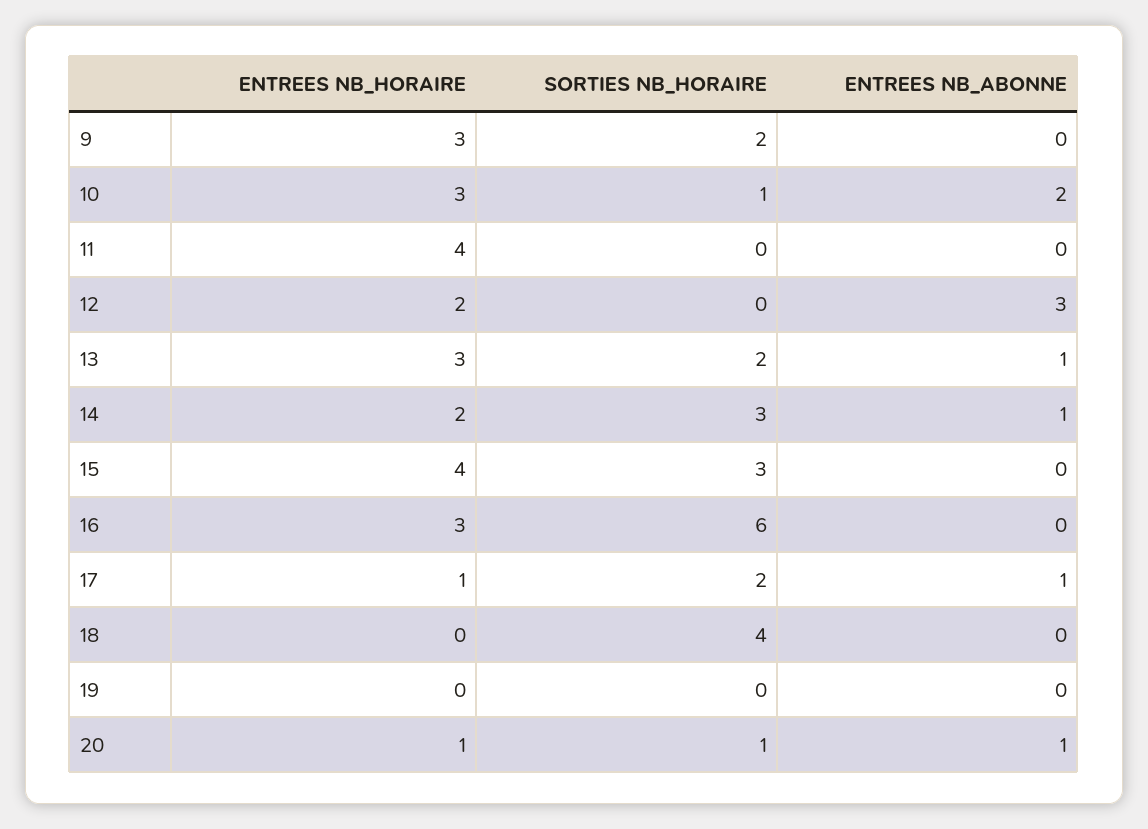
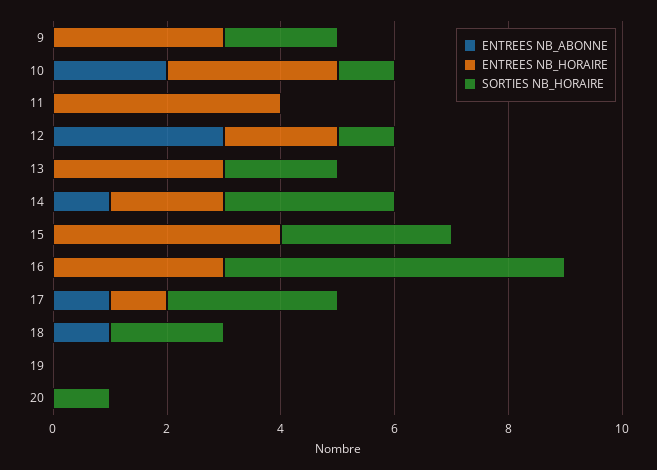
  {
    "ENTREES NB_HORAIRE": {
      "9": 3,
      "10": 3,
      "11": 4,
      "12": 2,
      "13": 3,
      "14": 2,
      "15": 4,
      "16": 3,
      "17": 1,
      "18": 0,
      "19": 0,
-     "20": 1
+     "20": 0
    },
    "SORTIES NB_HORAIRE": {
      "9": 2,
      "10": 1,
      "11": 0,
-     "12": 0,
+     "12": 1,
      "13": 2,
      "14": 3,
      "15": 3,
      "16": 6,
-     "17": 2,
+     "17": 3,
-     "18": 4,
+     "18": 2,
      "19": 0,
      "20": 1
    },
    "ENTREES NB_ABONNE": {
      "9": 0,
      "10": 2,
      "11": 0,
      "12": 3,
-     "13": 1,
+     "13": 0,
      "14": 1,
      "15": 0,
      "16": 0,
      "17": 1,
-     "18": 0,
+     "18": 1,
      "19": 0,
-     "20": 1
+     "20": 0
    }
  }

